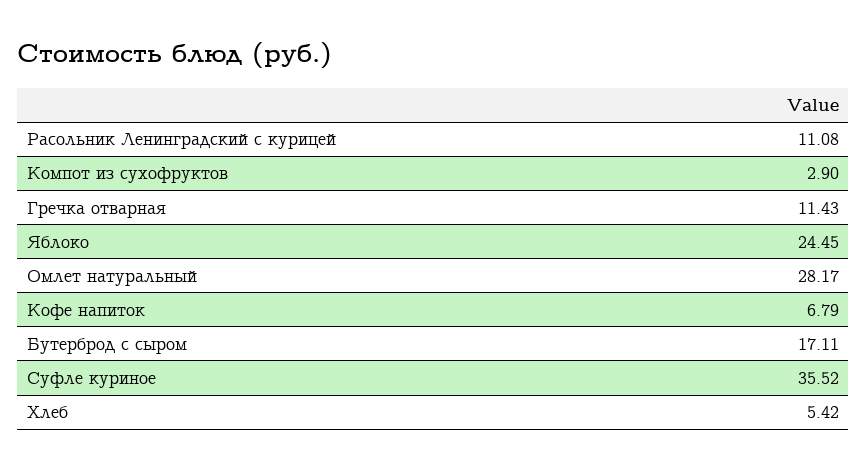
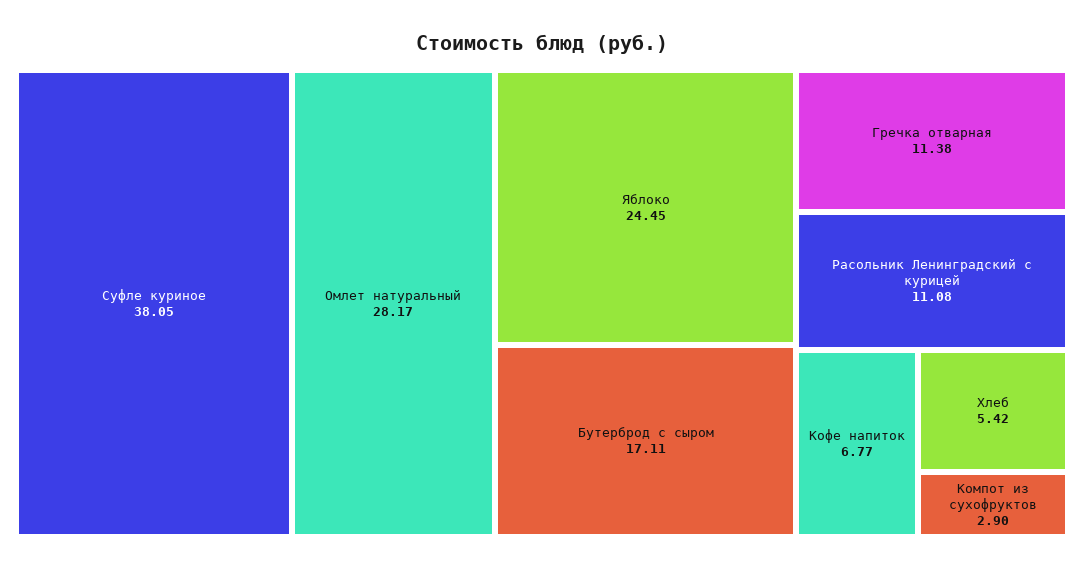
  {
    "Расольник Ленинградский с курицей": 11.08,
    "Компот из сухофруктов": 2.9,
-   "Гречка отварная": 11.43,
+   "Гречка отварная": 11.38,
    "Яблоко": 24.45,
    "Омлет натуральный": 28.17,
-   "Кофе напиток": 6.79,
+   "Кофе напиток": 6.77,
    "Бутерброд с сыром": 17.11,
-   "Суфле куриное": 35.52,
+   "Суфле куриное": 38.05,
    "Хлеб": 5.42
  }

